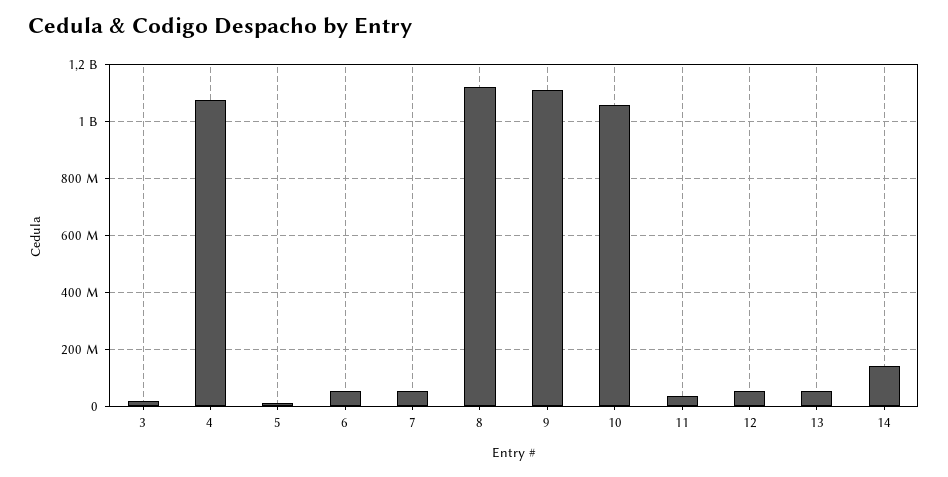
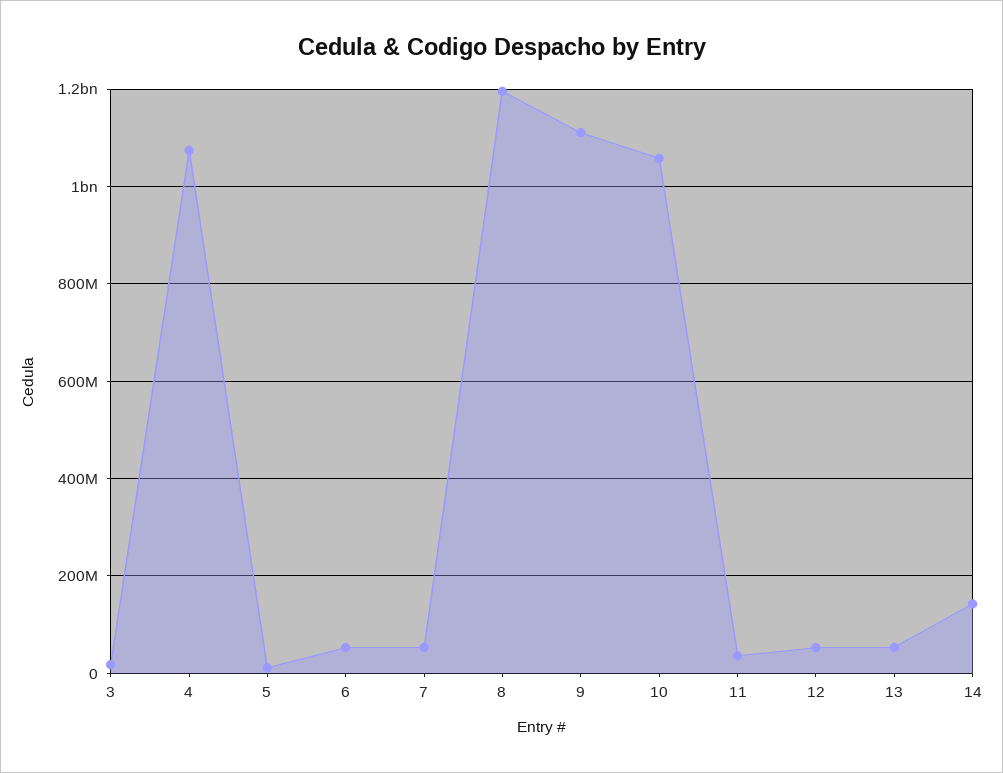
  {
    "3": 20000000,
    "4": 1080000000,
    "5": 20000000,
    "6": 60000000,
    "7": 60000000,
-   "8": 1125000000,
+   "8": 1200000000,
    "9": 1120000000,
    "10": 1060000000,
    "11": 40000000,
    "12": 60000000,
    "13": 60000000,
    "14": 140000000
  }

